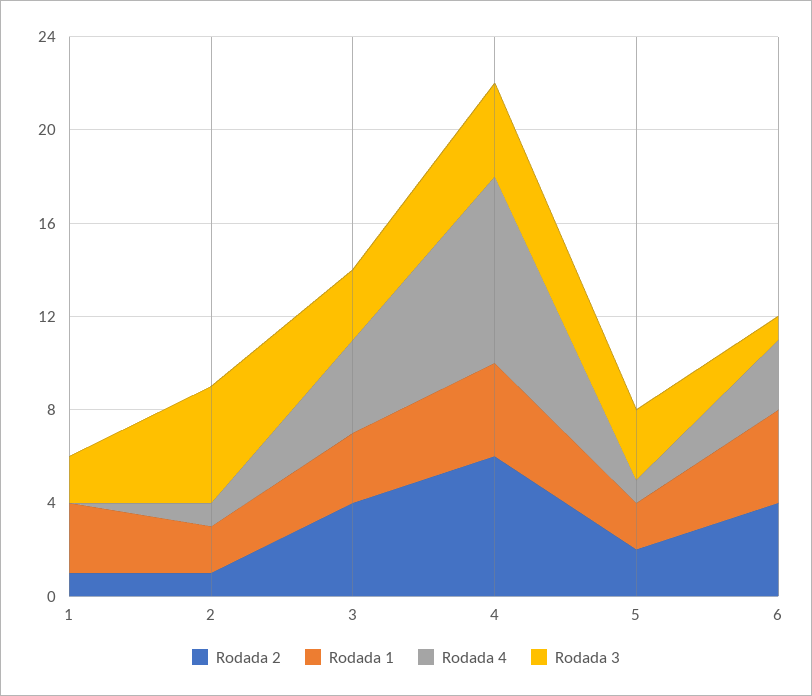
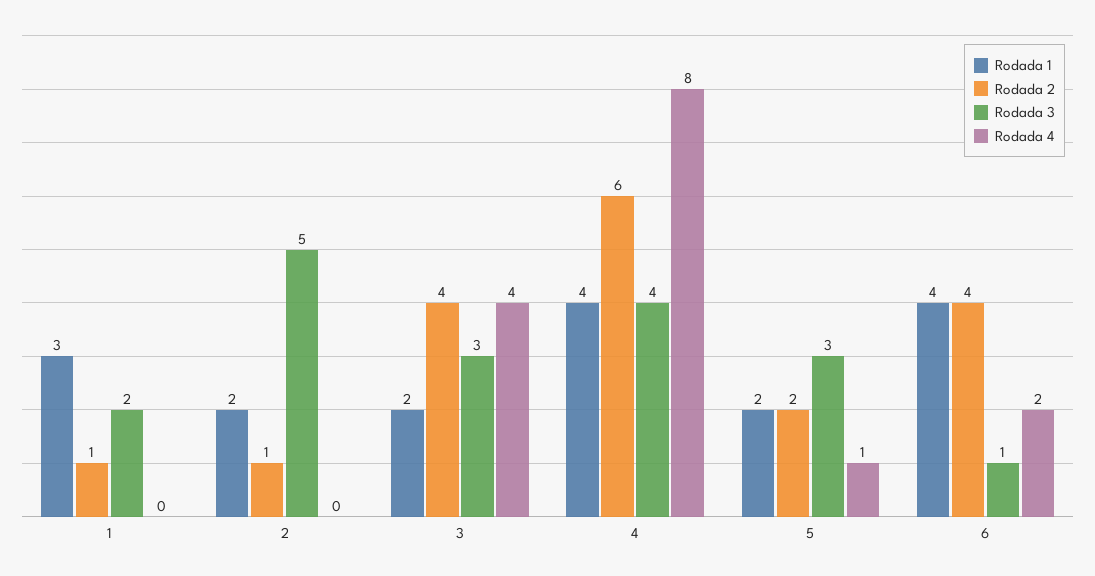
  {
    "Rodada 2": {
      "1": 1,
      "2": 1,
      "3": 4,
      "4": 6,
      "5": 2,
      "6": 4
    },
    "Rodada 1": {
      "1": 3,
      "2": 2,
-     "3": 3,
+     "3": 2,
      "4": 4,
      "5": 2,
      "6": 4
    },
    "Rodada 4": {
      "1": 0,
-     "2": 1,
+     "2": 0,
      "3": 4,
      "4": 8,
      "5": 1,
-     "6": 3
+     "6": 2
    },
    "Rodada 3": {
      "1": 2,
      "2": 5,
      "3": 3,
      "4": 4,
      "5": 3,
      "6": 1
    }
  }

